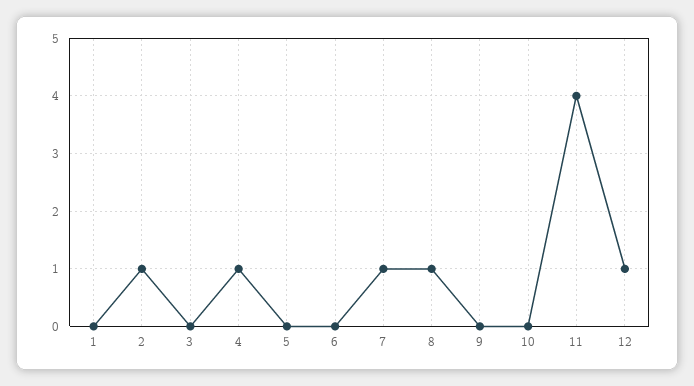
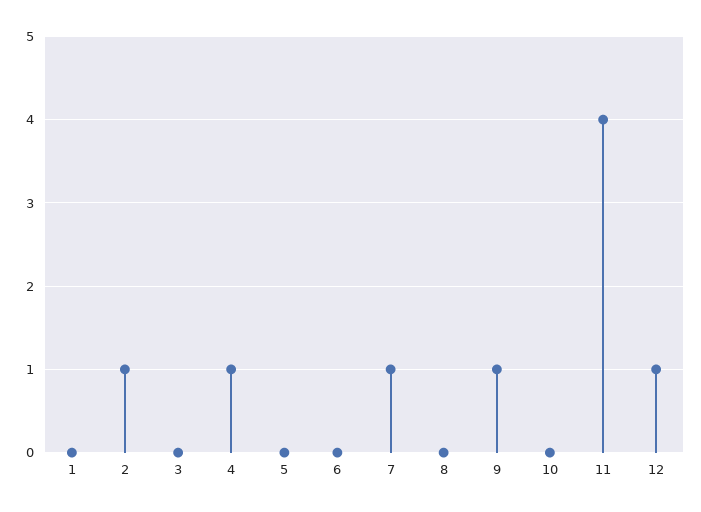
  {
    "1": 0,
    "2": 1,
    "3": 0,
    "4": 1,
    "5": 0,
    "6": 0,
    "7": 1,
-   "8": 1,
+   "8": 0,
-   "9": 0,
+   "9": 1,
    "10": 0,
    "11": 4,
    "12": 1
  }

